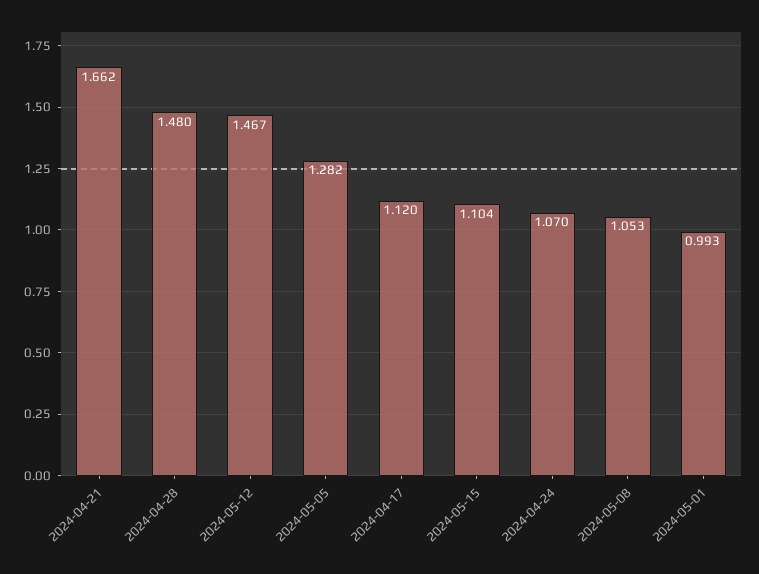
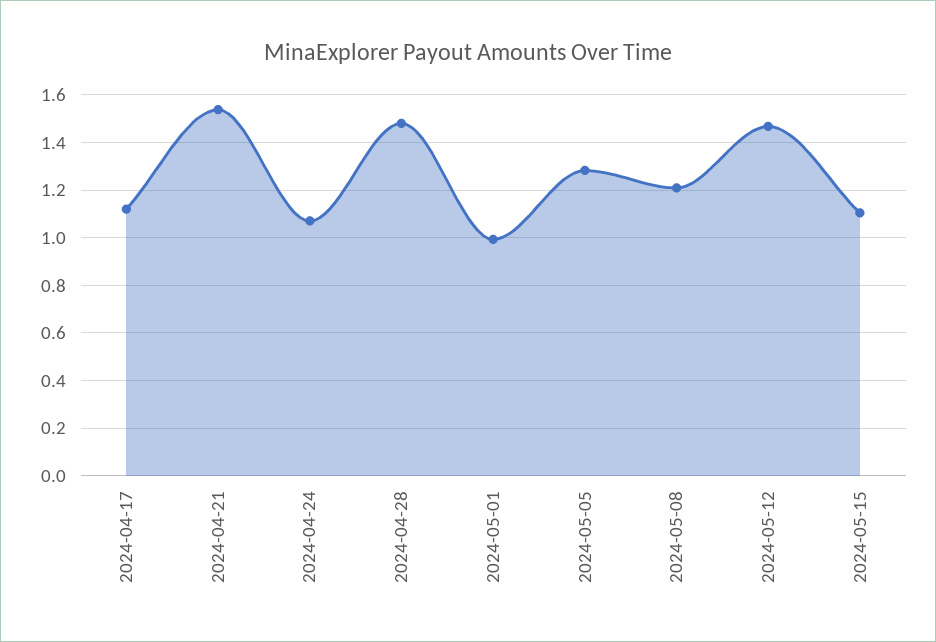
  {
-   "2024-04-21": 1.662,
+   "2024-04-21": 1.55,
    "2024-04-28": 1.48,
    "2024-05-12": 1.467,
    "2024-05-05": 1.282,
    "2024-04-17": 1.12,
    "2024-05-15": 1.104,
    "2024-04-24": 1.07,
-   "2024-05-08": 1.053,
+   "2024-05-08": 1.2,
    "2024-05-01": 0.993
  }

